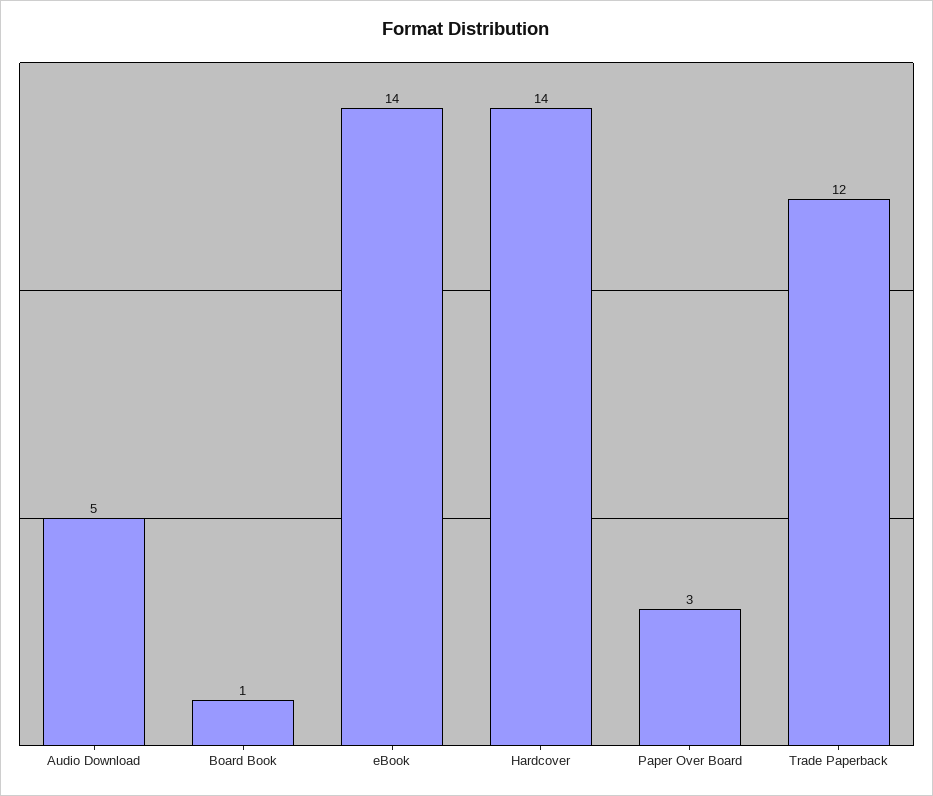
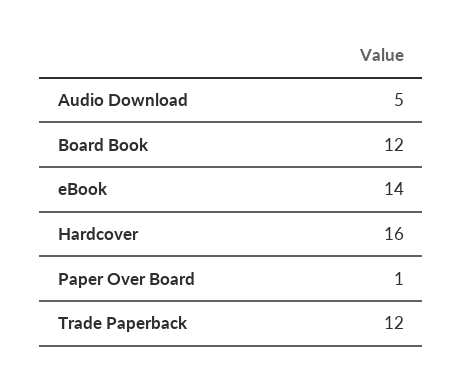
  {
    "Audio Download": 5,
-   "Board Book": 1,
+   "Board Book": 12,
    "eBook": 14,
-   "Hardcover": 14,
+   "Hardcover": 16,
-   "Paper Over Board": 3,
+   "Paper Over Board": 1,
    "Trade Paperback": 12
  }

